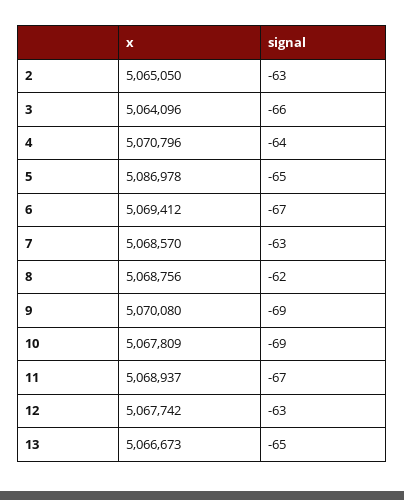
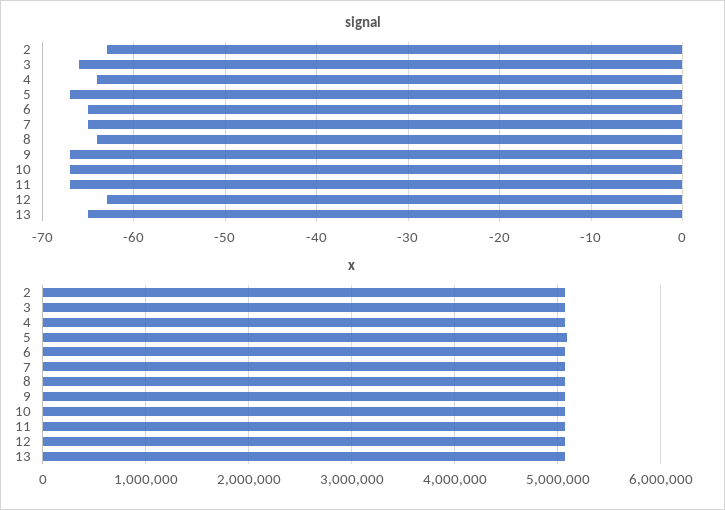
  {
    "x": {
      "2": 5065050,
      "3": 5064096,
      "4": 5070796,
      "5": 5086978,
      "6": 5069412,
      "7": 5068570,
      "8": 5068756,
      "9": 5070080,
      "10": 5067809,
      "11": 5068937,
      "12": 5067742,
      "13": 5066673
    },
    "signal": {
      "2": -63,
      "3": -66,
      "4": -64,
-     "5": -65,
+     "5": -67,
-     "6": -67,
+     "6": -65,
-     "7": -63,
+     "7": -65,
-     "8": -62,
+     "8": -64,
-     "9": -69,
+     "9": -67,
-     "10": -69,
+     "10": -67,
      "11": -67,
      "12": -63,
      "13": -65
    }
  }

